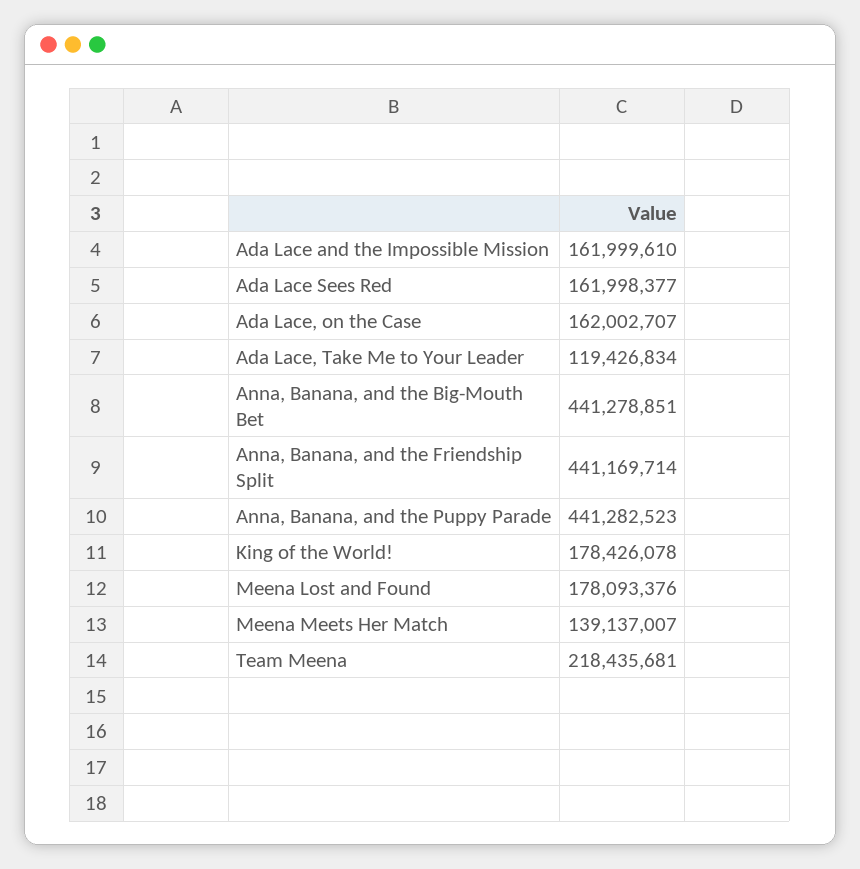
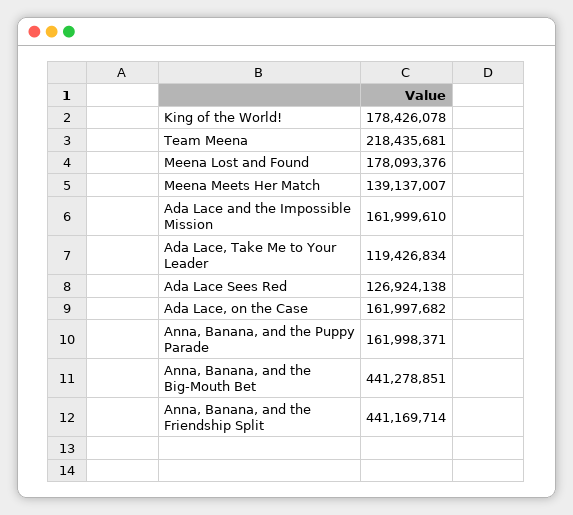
  {
    "Ada Lace and the Impossible Mission": 161999610,
-   "Ada Lace Sees Red": 161998377,
+   "Ada Lace Sees Red": 126924138,
-   "Ada Lace, on the Case": 162002707,
+   "Ada Lace, on the Case": 161997682,
    "Ada Lace, Take Me to Your Leader": 119426834,
    "Anna, Banana, and the Big-Mouth Bet": 441278851,
    "Anna, Banana, and the Friendship Split": 441169714,
-   "Anna, Banana, and the Puppy Parade": 441282523,
+   "Anna, Banana, and the Puppy Parade": 161998371,
    "King of the World!": 178426078,
    "Meena Lost and Found": 178093376,
    "Meena Meets Her Match": 139137007,
    "Team Meena": 218435681
  }

